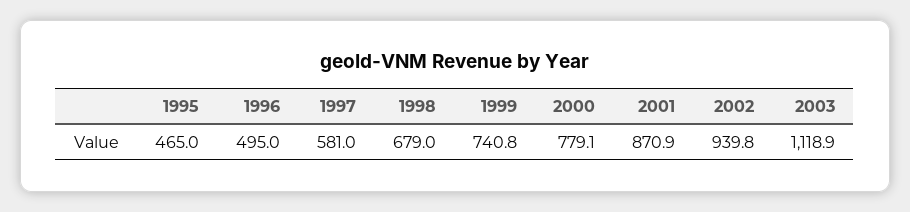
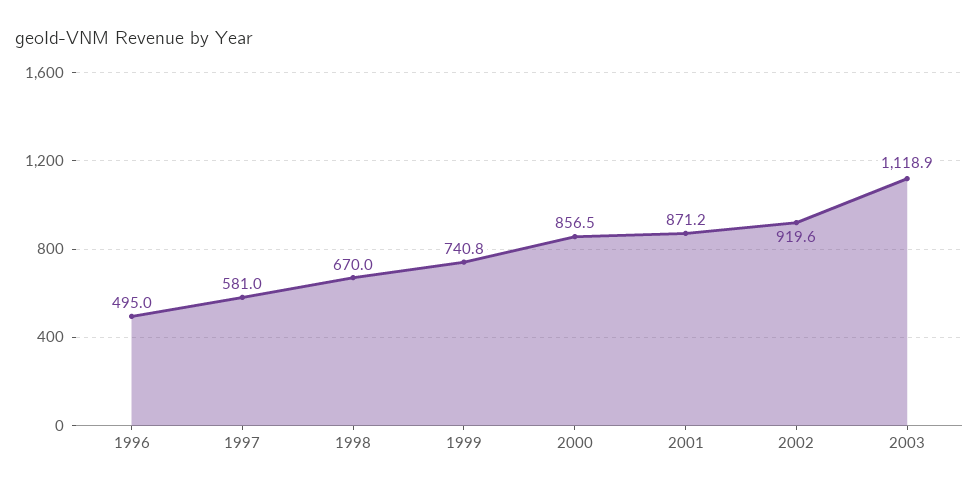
  {
-   "1995": 465,
    "1996": 495,
    "1997": 581,
-   "1998": 679,
+   "1998": 670,
    "1999": 740.8,
-   "2000": 779.1,
+   "2000": 856.5,
-   "2001": 870.9,
+   "2001": 871.2,
-   "2002": 939.8,
+   "2002": 919.6,
    "2003": 1118.9
  }

